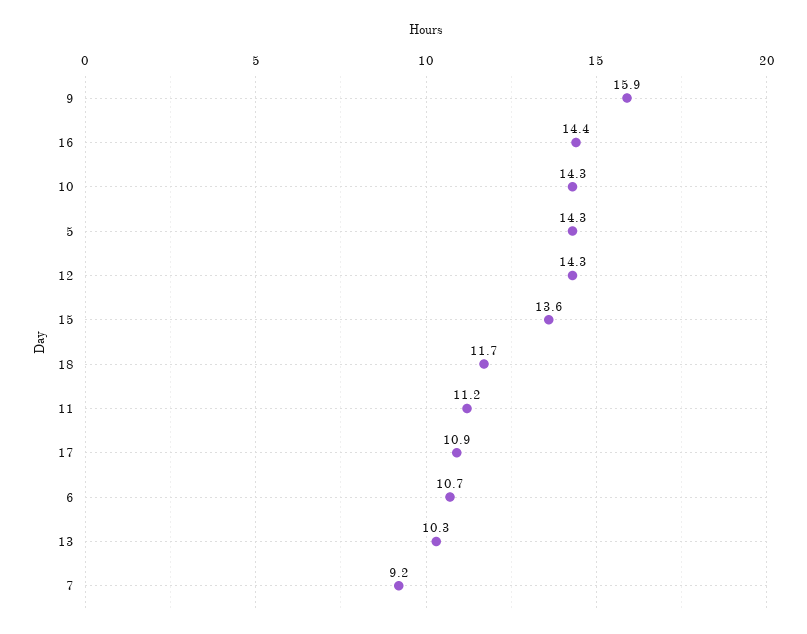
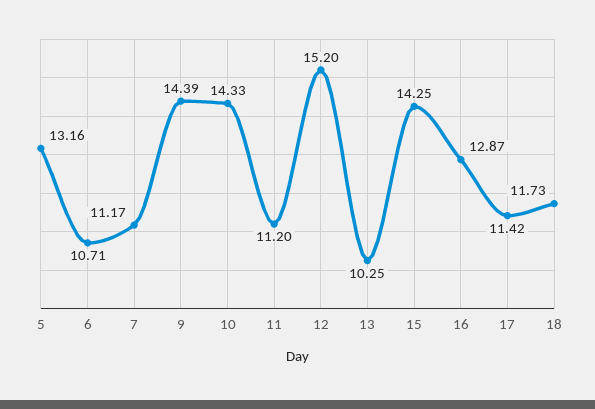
  {
-   "9": 15.9,
+   "9": 14.39,
-   "16": 14.4,
+   "16": 12.87,
    "10": 14.33,
-   "5": 14.3,
+   "5": 13.16,
-   "12": 14.3,
+   "12": 15.2,
-   "15": 13.6,
+   "15": 14.25,
    "18": 11.73,
    "11": 11.2,
-   "17": 10.9,
+   "17": 11.42,
    "6": 10.71,
    "13": 10.25,
-   "7": 9.2
+   "7": 11.17
  }

